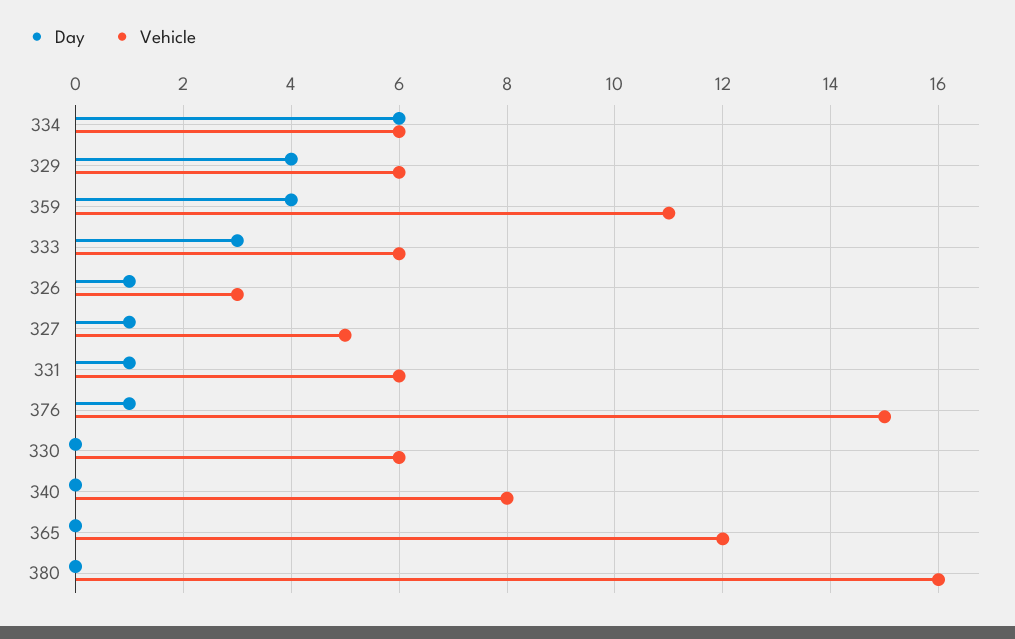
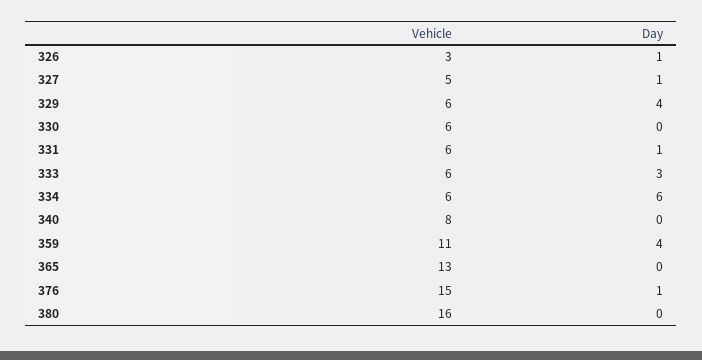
  {
    "Day": {
      "334": 6,
      "329": 4,
      "359": 4,
      "333": 3,
      "326": 1,
      "327": 1,
      "331": 1,
      "376": 1,
      "330": 0,
      "340": 0,
      "365": 0,
      "380": 0
    },
    "Vehicle": {
      "334": 6,
      "329": 6,
      "359": 11,
      "333": 6,
      "326": 3,
      "327": 5,
      "331": 6,
      "376": 15,
      "330": 6,
      "340": 8,
-     "365": 12,
+     "365": 13,
      "380": 16
    }
  }

